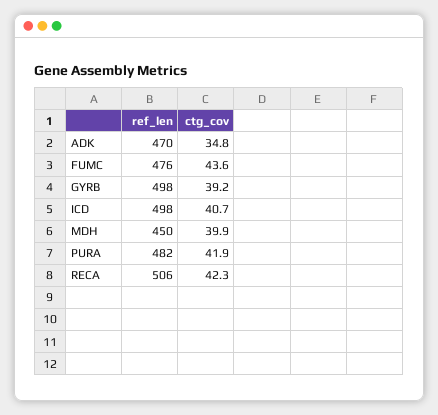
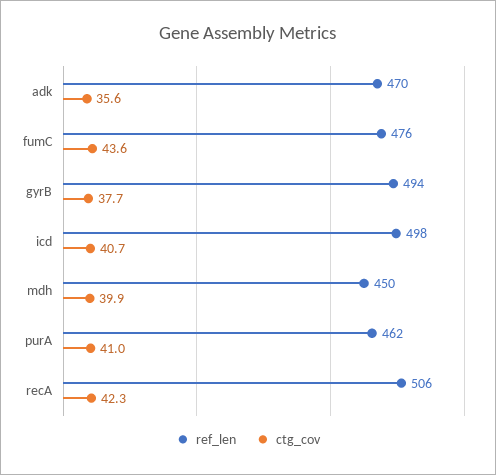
  {
    "ref_len": {
      "ADK": 470,
      "FUMC": 476,
-     "GYRB": 498,
+     "GYRB": 494,
      "ICD": 498,
      "MDH": 450,
-     "PURA": 482,
+     "PURA": 462,
      "RECA": 506
    },
    "ctg_cov": {
-     "ADK": 34.8,
+     "ADK": 35.6,
      "FUMC": 43.6,
-     "GYRB": 39.2,
+     "GYRB": 37.7,
      "ICD": 40.7,
      "MDH": 39.9,
-     "PURA": 41.9,
+     "PURA": 41,
      "RECA": 42.3
    }
  }

